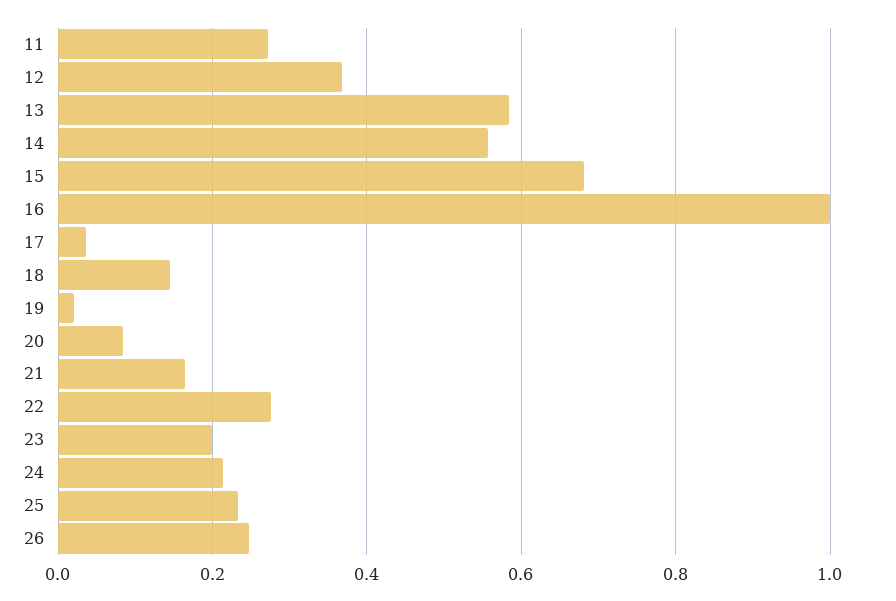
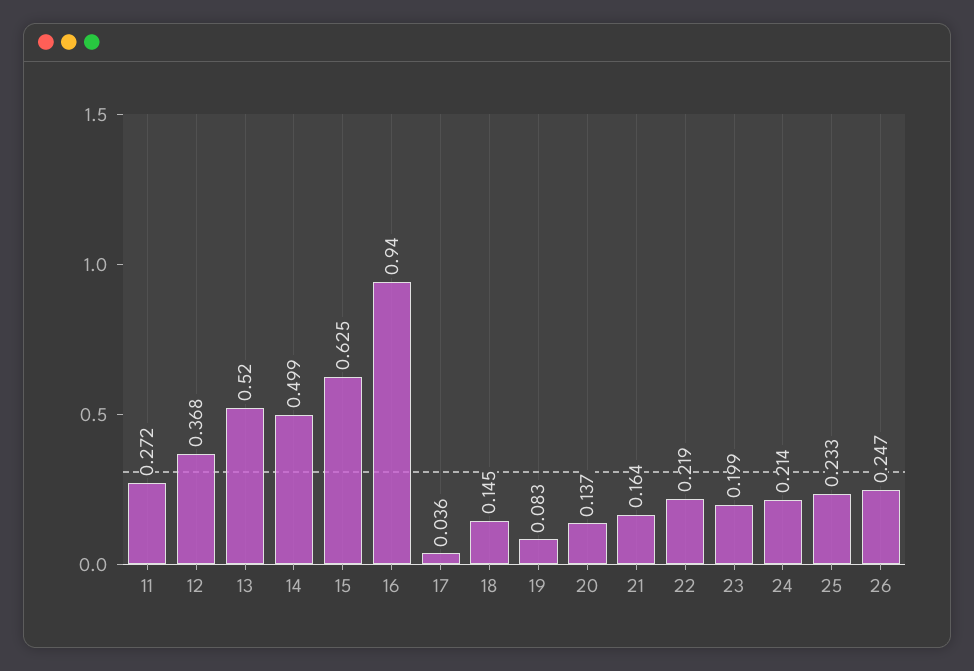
  {
    "11": 0.272,
    "12": 0.368,
-   "13": 0.58,
+   "13": 0.52,
-   "14": 0.56,
+   "14": 0.499,
-   "15": 0.68,
+   "15": 0.625,
-   "16": 1,
+   "16": 0.94,
    "17": 0.036,
    "18": 0.145,
-   "19": 0.02,
+   "19": 0.083,
-   "20": 0.08,
+   "20": 0.137,
    "21": 0.164,
-   "22": 0.28,
+   "22": 0.219,
    "23": 0.199,
    "24": 0.214,
    "25": 0.233,
    "26": 0.247
  }

